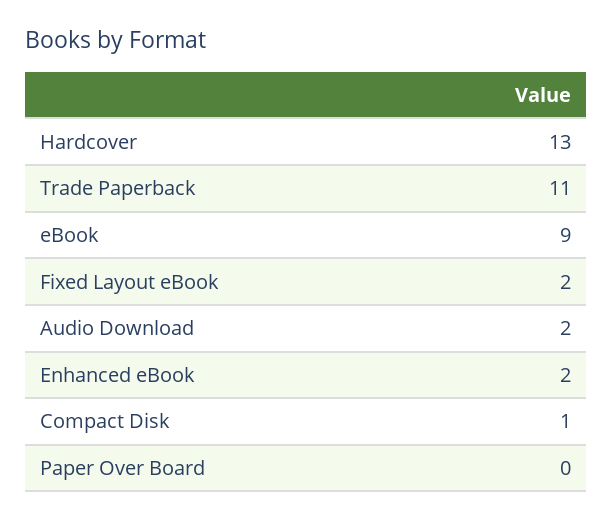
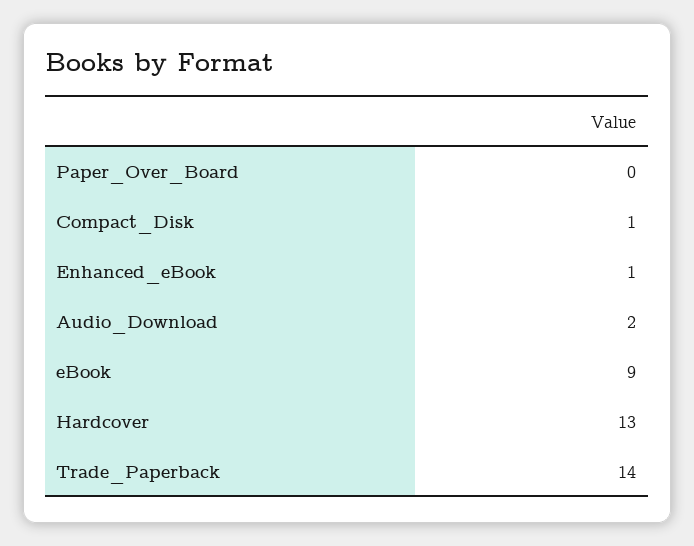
  {
    "Hardcover": 13,
-   "Trade Paperback": 11,
+   "Trade Paperback": 14,
    "eBook": 9,
-   "Fixed Layout eBook": 2,
    "Audio Download": 2,
-   "Enhanced eBook": 2,
+   "Enhanced eBook": 1,
    "Compact Disk": 1,
    "Paper Over Board": 0
  }

